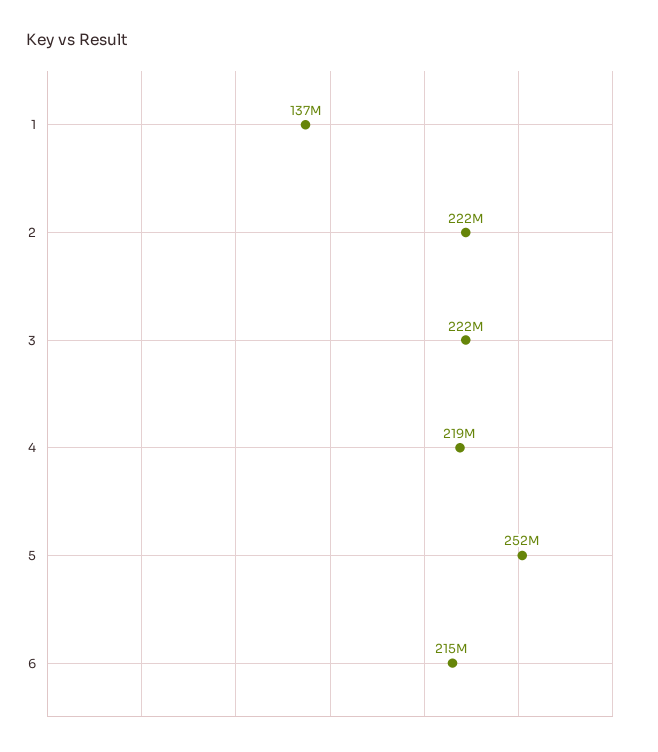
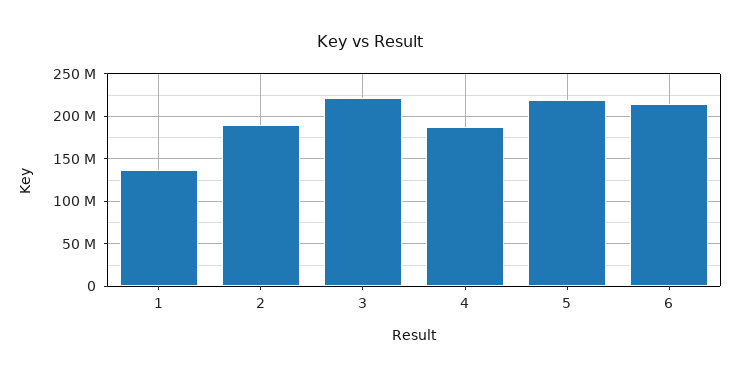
  {
    "1": 137000000,
-   "2": 222000000,
+   "2": 190000000,
    "3": 222000000,
-   "4": 219000000,
+   "4": 190000000,
-   "5": 252000000,
+   "5": 220000000,
    "6": 215000000
  }

